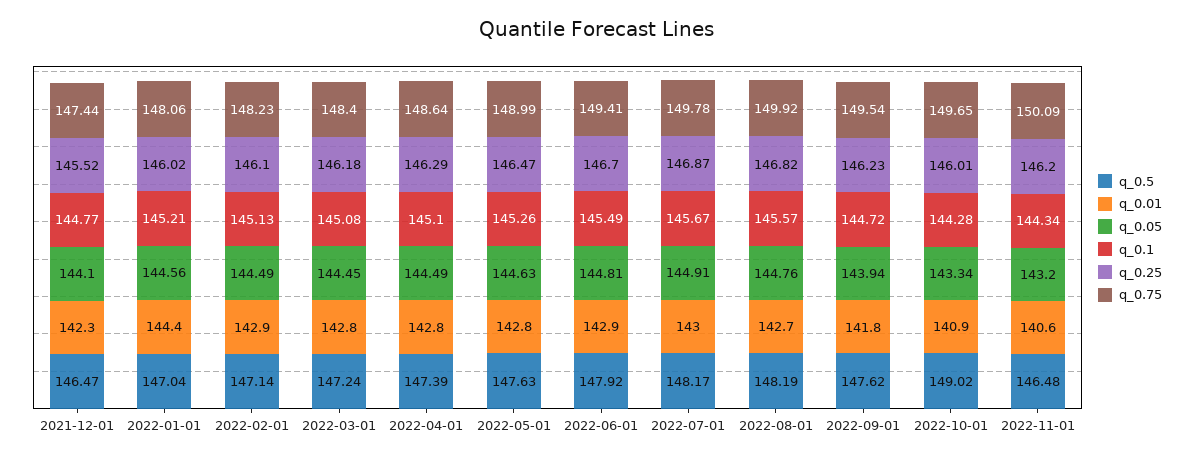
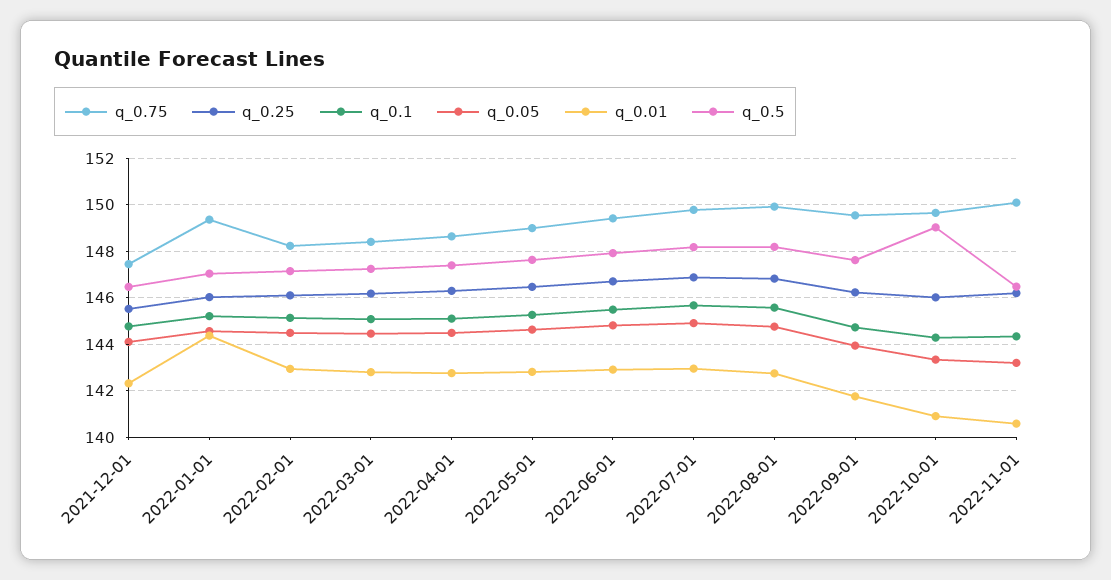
  {
    "q_0.5": {
      "2021-12-01": 146.47,
      "2022-01-01": 147.04,
      "2022-02-01": 147.14,
      "2022-03-01": 147.24,
      "2022-04-01": 147.39,
      "2022-05-01": 147.63,
      "2022-06-01": 147.92,
      "2022-07-01": 148.17,
      "2022-08-01": 148.19,
      "2022-09-01": 147.62,
      "2022-10-01": 149.02,
      "2022-11-01": 146.48
    },
    "q_0.01": {
      "2021-12-01": 142.3,
      "2022-01-01": 144.4,
      "2022-02-01": 142.9,
      "2022-03-01": 142.8,
      "2022-04-01": 142.8,
      "2022-05-01": 142.8,
      "2022-06-01": 142.9,
      "2022-07-01": 143,
      "2022-08-01": 142.7,
      "2022-09-01": 141.8,
      "2022-10-01": 140.9,
      "2022-11-01": 140.6
    },
    "q_0.05": {
      "2021-12-01": 144.1,
      "2022-01-01": 144.56,
      "2022-02-01": 144.49,
      "2022-03-01": 144.45,
      "2022-04-01": 144.49,
      "2022-05-01": 144.63,
      "2022-06-01": 144.81,
      "2022-07-01": 144.91,
      "2022-08-01": 144.76,
      "2022-09-01": 143.94,
      "2022-10-01": 143.34,
      "2022-11-01": 143.2
    },
    "q_0.1": {
      "2021-12-01": 144.77,
      "2022-01-01": 145.21,
      "2022-02-01": 145.13,
      "2022-03-01": 145.08,
      "2022-04-01": 145.1,
      "2022-05-01": 145.26,
      "2022-06-01": 145.49,
      "2022-07-01": 145.67,
      "2022-08-01": 145.57,
      "2022-09-01": 144.72,
      "2022-10-01": 144.28,
      "2022-11-01": 144.34
    },
    "q_0.25": {
      "2021-12-01": 145.52,
      "2022-01-01": 146.02,
      "2022-02-01": 146.1,
      "2022-03-01": 146.18,
      "2022-04-01": 146.29,
      "2022-05-01": 146.47,
      "2022-06-01": 146.7,
      "2022-07-01": 146.87,
      "2022-08-01": 146.82,
      "2022-09-01": 146.23,
      "2022-10-01": 146.01,
      "2022-11-01": 146.2
    },
    "q_0.75": {
      "2021-12-01": 147.44,
-     "2022-01-01": 148.06,
+     "2022-01-01": 149.5,
      "2022-02-01": 148.23,
      "2022-03-01": 148.4,
      "2022-04-01": 148.64,
      "2022-05-01": 148.99,
      "2022-06-01": 149.41,
      "2022-07-01": 149.78,
      "2022-08-01": 149.92,
      "2022-09-01": 149.54,
      "2022-10-01": 149.65,
      "2022-11-01": 150.09
    }
  }

